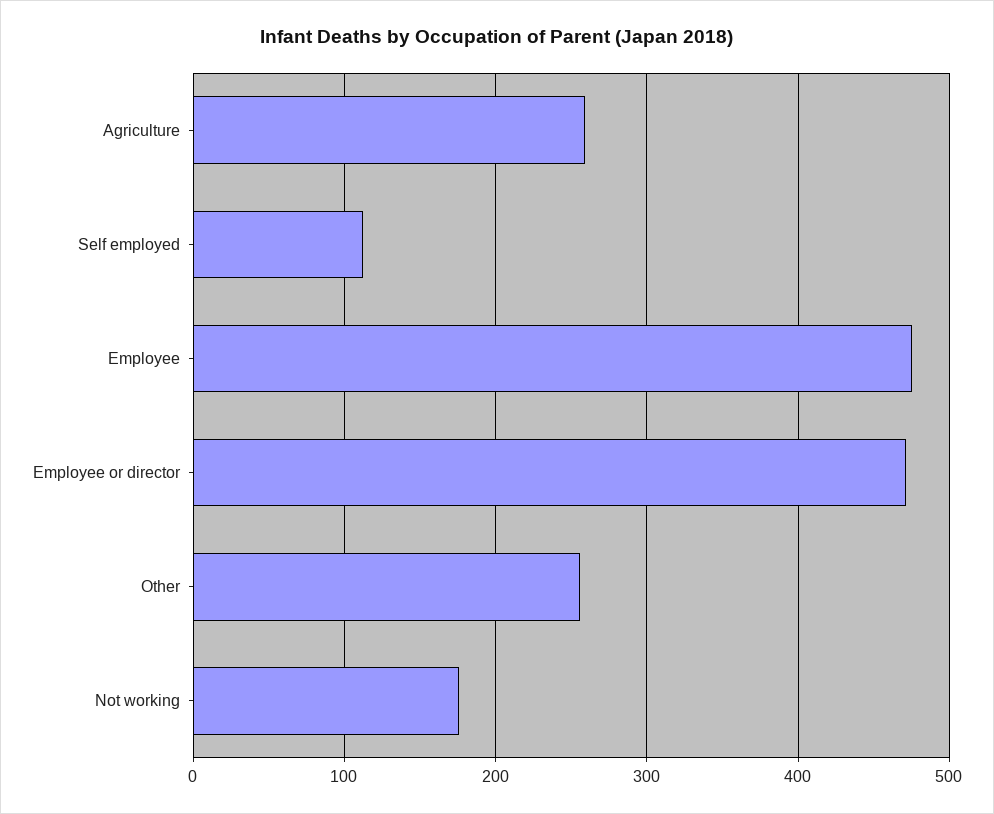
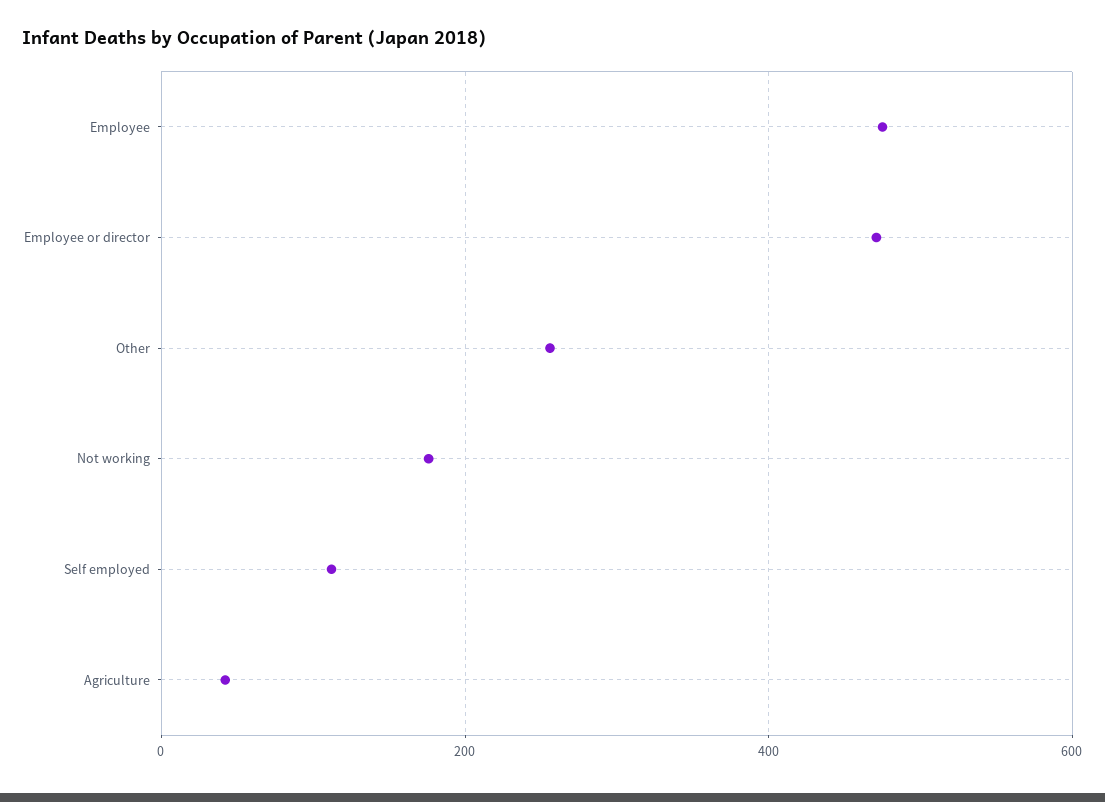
  {
-   "Agriculture": 260,
+   "Agriculture": 40,
    "Self employed": 110,
    "Employee": 480,
    "Employee or director": 470,
    "Other": 260,
    "Not working": 180
  }

